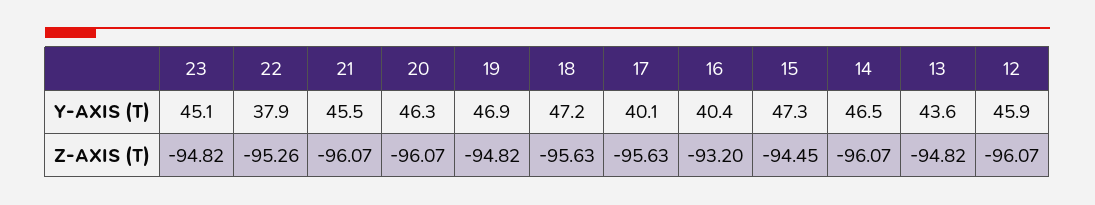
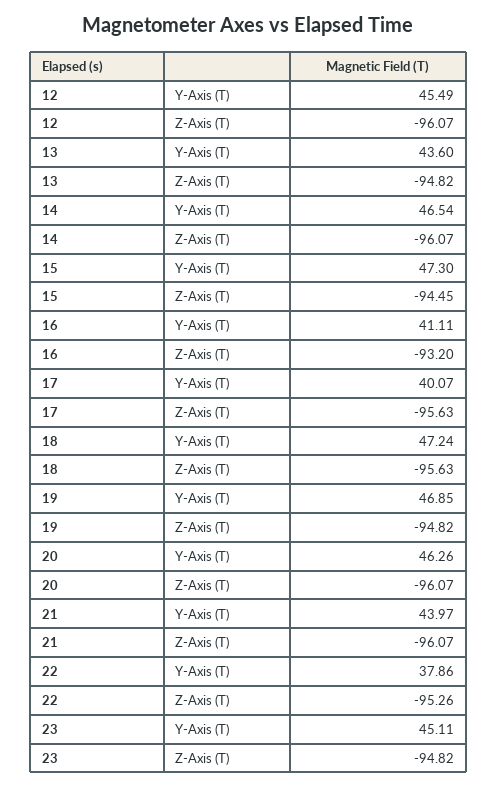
  {
    "23": {
      "Y-AXIS (T)": 45.11,
      "Z-AXIS (T)": -94.82
    },
    "22": {
      "Y-AXIS (T)": 37.86,
      "Z-AXIS (T)": -95.26
    },
    "21": {
-     "Y-AXIS (T)": 45.5,
+     "Y-AXIS (T)": 43.97,
      "Z-AXIS (T)": -96.07
    },
    "20": {
      "Y-AXIS (T)": 46.26,
      "Z-AXIS (T)": -96.07
    },
    "19": {
      "Y-AXIS (T)": 46.85,
      "Z-AXIS (T)": -94.82
    },
    "18": {
      "Y-AXIS (T)": 47.24,
      "Z-AXIS (T)": -95.63
    },
    "17": {
      "Y-AXIS (T)": 40.07,
      "Z-AXIS (T)": -95.63
    },
    "16": {
-     "Y-AXIS (T)": 40.4,
+     "Y-AXIS (T)": 41.11,
      "Z-AXIS (T)": -93.2
    },
    "15": {
      "Y-AXIS (T)": 47.3,
      "Z-AXIS (T)": -94.45
    },
    "14": {
      "Y-AXIS (T)": 46.54,
      "Z-AXIS (T)": -96.07
    },
    "13": {
      "Y-AXIS (T)": 43.6,
      "Z-AXIS (T)": -94.82
    },
    "12": {
-     "Y-AXIS (T)": 45.9,
+     "Y-AXIS (T)": 45.49,
      "Z-AXIS (T)": -96.07
    }
  }

